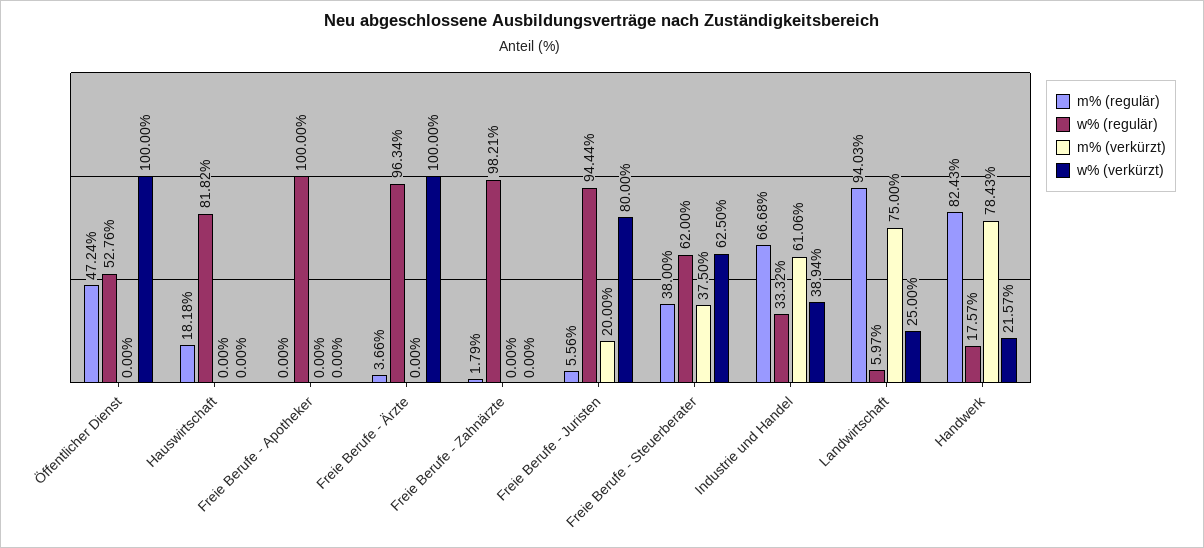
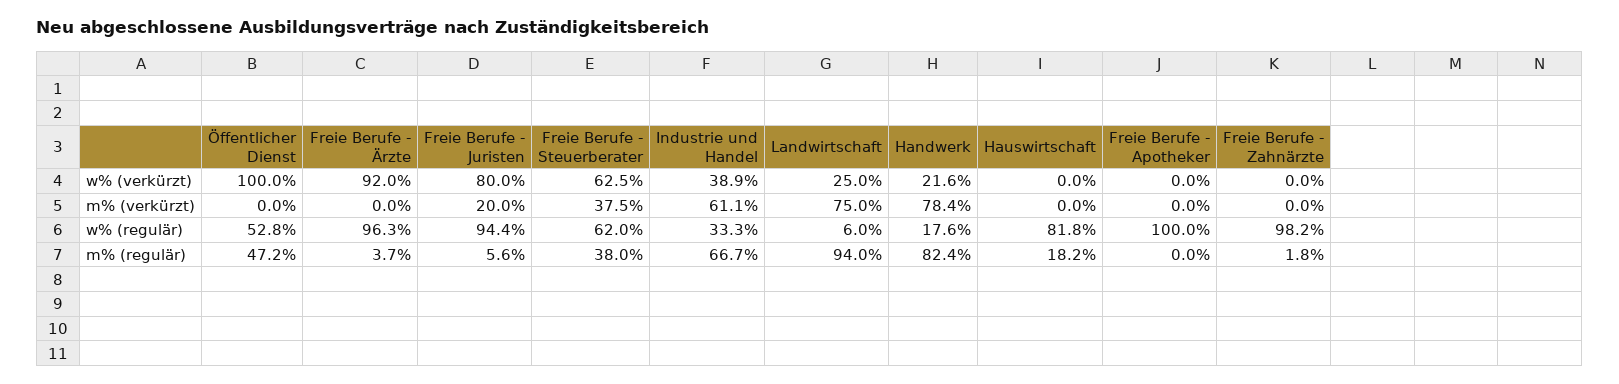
  {
    "m% (regulär)": {
      "Öffentlicher Dienst": 47.24,
      "Hauswirtschaft": 18.18,
      "Freie Berufe - Apotheker": 0,
      "Freie Berufe - Ärzte": 3.66,
      "Freie Berufe - Zahnärzte": 1.79,
      "Freie Berufe - Juristen": 5.56,
      "Freie Berufe - Steuerberater": 38,
      "Industrie und Handel": 66.68,
      "Landwirtschaft": 94.03,
      "Handwerk": 82.43
    },
    "w% (regulär)": {
      "Öffentlicher Dienst": 52.76,
      "Hauswirtschaft": 81.82,
      "Freie Berufe - Apotheker": 100,
      "Freie Berufe - Ärzte": 96.34,
      "Freie Berufe - Zahnärzte": 98.21,
      "Freie Berufe - Juristen": 94.44,
      "Freie Berufe - Steuerberater": 62,
      "Industrie und Handel": 33.32,
      "Landwirtschaft": 5.97,
      "Handwerk": 17.57
    },
    "m% (verkürzt)": {
      "Öffentlicher Dienst": 0,
      "Hauswirtschaft": 0,
      "Freie Berufe - Apotheker": 0,
      "Freie Berufe - Ärzte": 0,
      "Freie Berufe - Zahnärzte": 0,
      "Freie Berufe - Juristen": 20,
      "Freie Berufe - Steuerberater": 37.5,
      "Industrie und Handel": 61.06,
      "Landwirtschaft": 75,
      "Handwerk": 78.43
    },
    "w% (verkürzt)": {
      "Öffentlicher Dienst": 100,
      "Hauswirtschaft": 0,
      "Freie Berufe - Apotheker": 0,
-     "Freie Berufe - Ärzte": 100,
+     "Freie Berufe - Ärzte": 92,
      "Freie Berufe - Zahnärzte": 0,
      "Freie Berufe - Juristen": 80,
      "Freie Berufe - Steuerberater": 62.5,
      "Industrie und Handel": 38.94,
      "Landwirtschaft": 25,
      "Handwerk": 21.57
    }
  }

